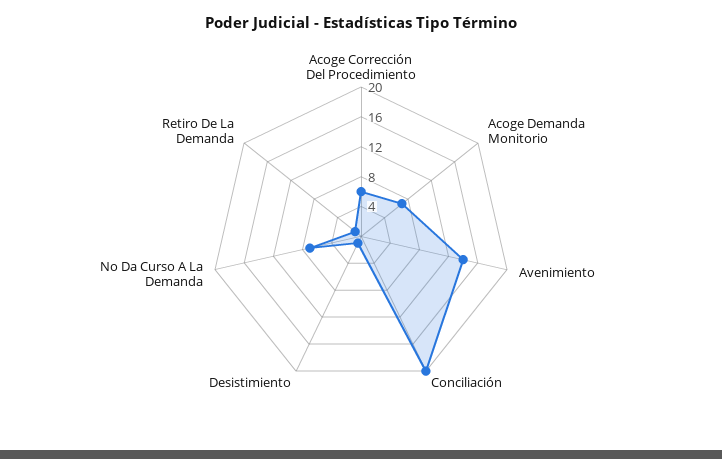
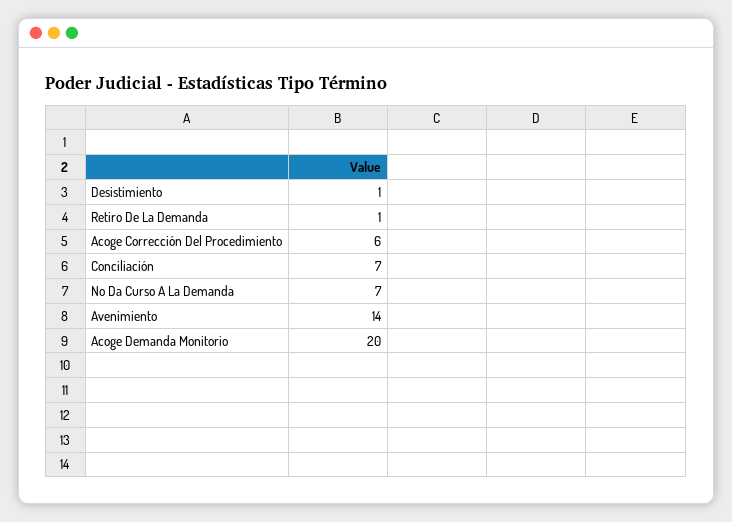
  {
    "Acoge Corrección Del Procedimiento": 6,
-   "Acoge Demanda Monitorio": 8,
+   "Acoge Demanda Monitorio": 20,
    "Avenimiento": 14,
-   "Conciliación": 20,
+   "Conciliación": 7,
    "Desistimiento": 1,
    "No Da Curso A La Demanda": 7,
    "Retiro De La Demanda": 1
  }

